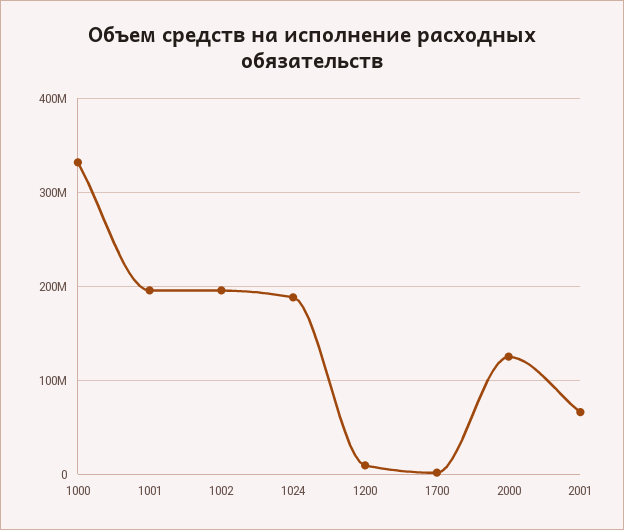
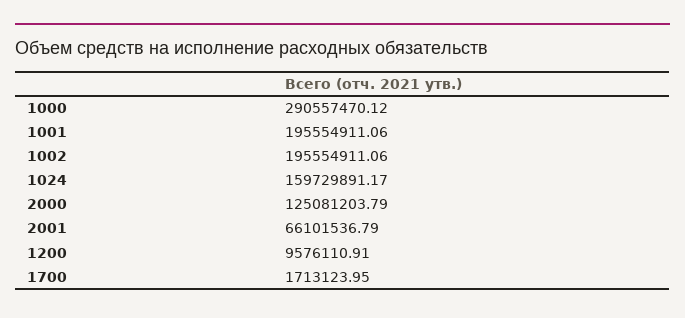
  {
-   "1000": 330000000,
+   "1000": 290557470.12,
    "1001": 195554911.06,
    "1002": 195554911.06,
-   "1024": 190000000,
+   "1024": 159729891.17,
    "1200": 9576110.91,
    "1700": 1713123.95,
    "2000": 125081203.79,
    "2001": 66101536.79
  }

